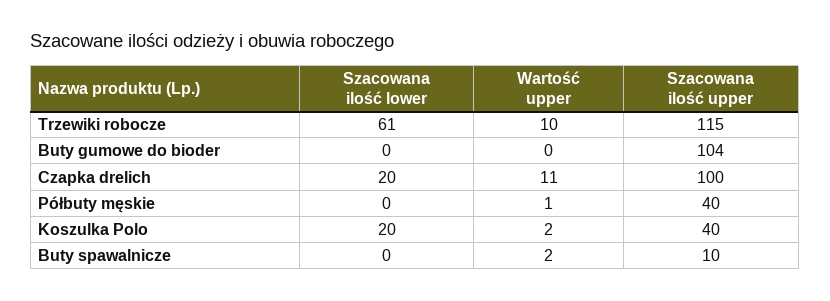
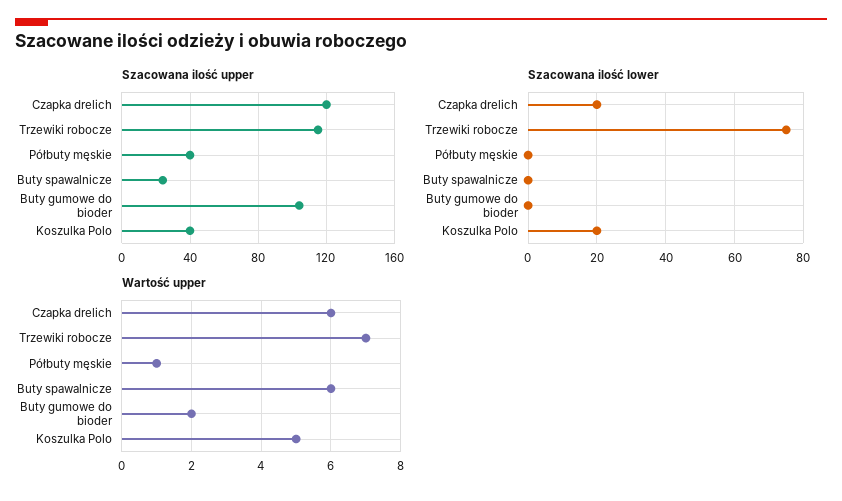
  {
    "Szacowana ilość lower": {
-     "Trzewiki robocze": 61,
+     "Trzewiki robocze": 75,
      "Buty gumowe do bioder": 0,
      "Czapka drelich": 20,
      "Półbuty męskie": 0,
      "Koszulka Polo": 20,
      "Buty spawalnicze": 0
    },
    "Wartość upper": {
-     "Trzewiki robocze": 10,
+     "Trzewiki robocze": 7,
-     "Buty gumowe do bioder": 0,
+     "Buty gumowe do bioder": 2,
-     "Czapka drelich": 11,
+     "Czapka drelich": 6,
      "Półbuty męskie": 1,
-     "Koszulka Polo": 2,
+     "Koszulka Polo": 5,
-     "Buty spawalnicze": 2
+     "Buty spawalnicze": 6
    },
    "Szacowana ilość upper": {
      "Trzewiki robocze": 115,
      "Buty gumowe do bioder": 104,
-     "Czapka drelich": 100,
+     "Czapka drelich": 120,
      "Półbuty męskie": 40,
      "Koszulka Polo": 40,
-     "Buty spawalnicze": 10
+     "Buty spawalnicze": 25
    }
  }

